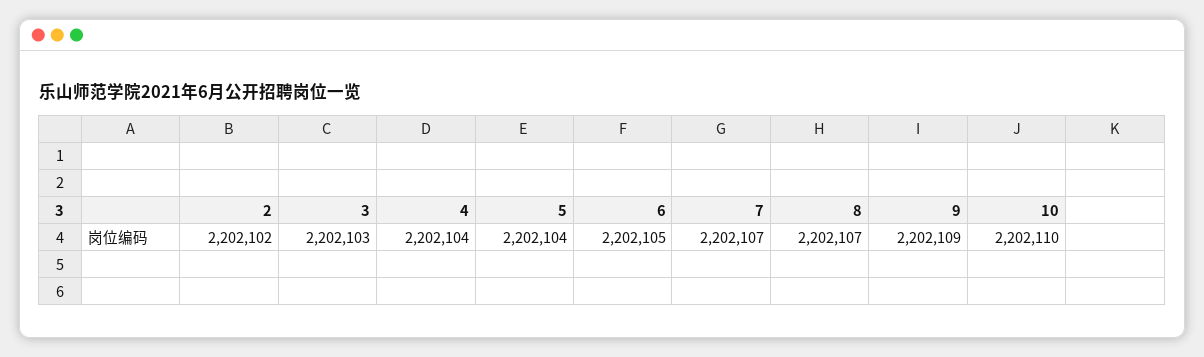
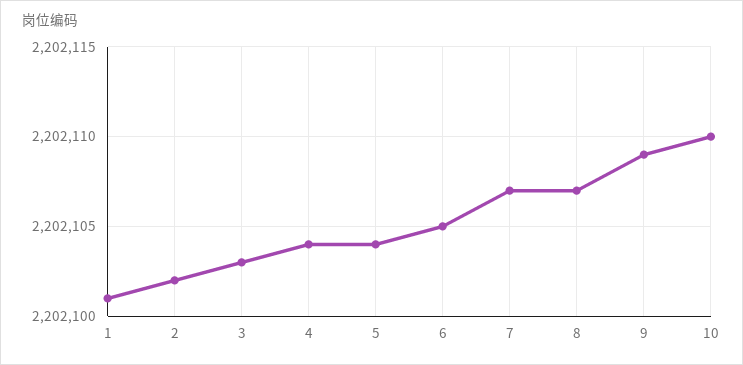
  {
    "2": 2202102,
    "3": 2202103,
    "4": 2202104,
    "5": 2202104,
    "6": 2202105,
    "7": 2202107,
    "8": 2202107,
    "9": 2202109,
-   "10": 2202110
+   "10": 2202110,
+   "1": 2202101
  }

